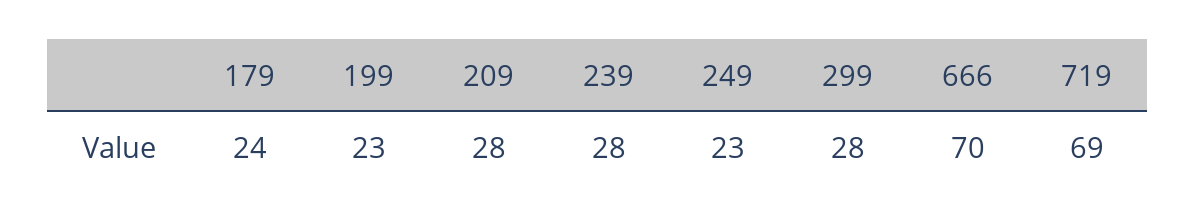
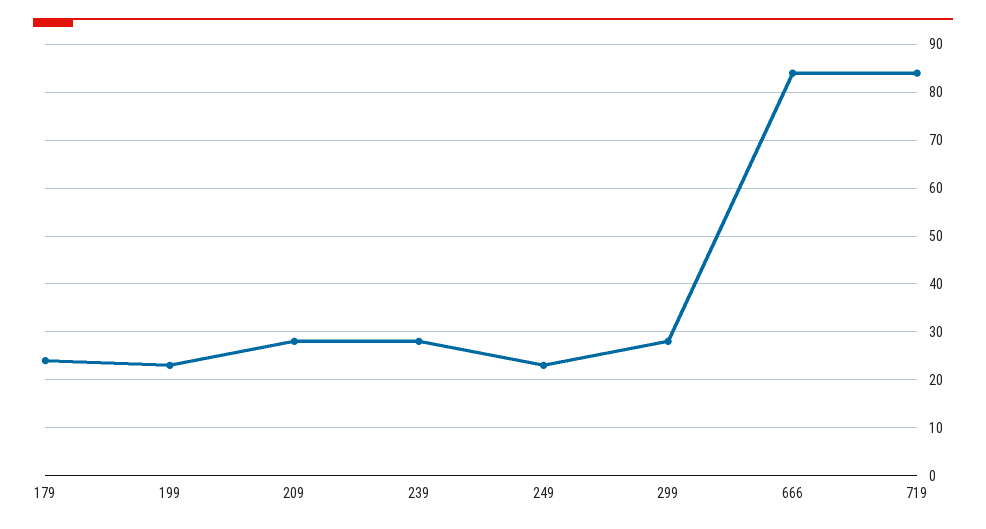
  {
    "179": 24,
    "199": 23,
    "209": 28,
    "239": 28,
    "249": 23,
    "299": 28,
-   "666": 70,
+   "666": 85,
-   "719": 69
+   "719": 85
  }

